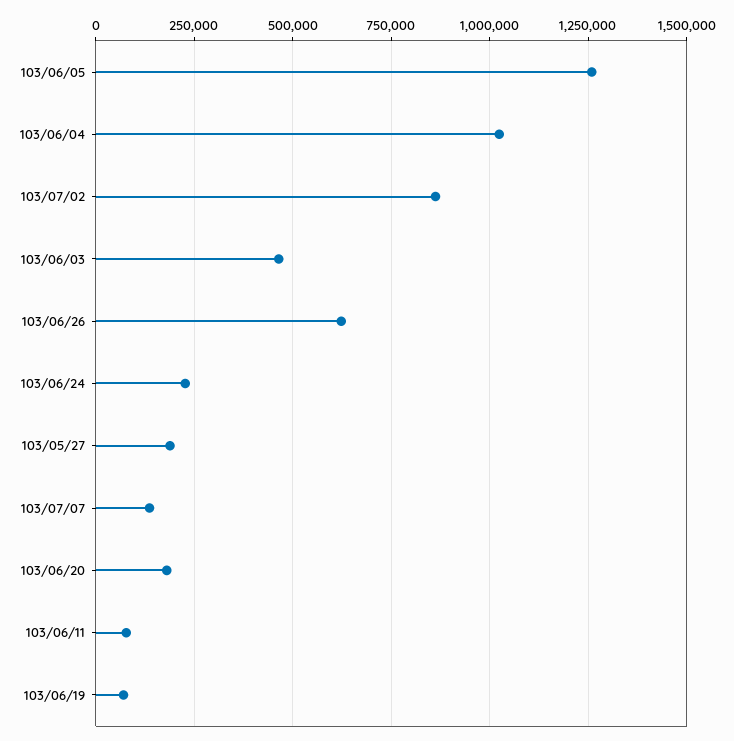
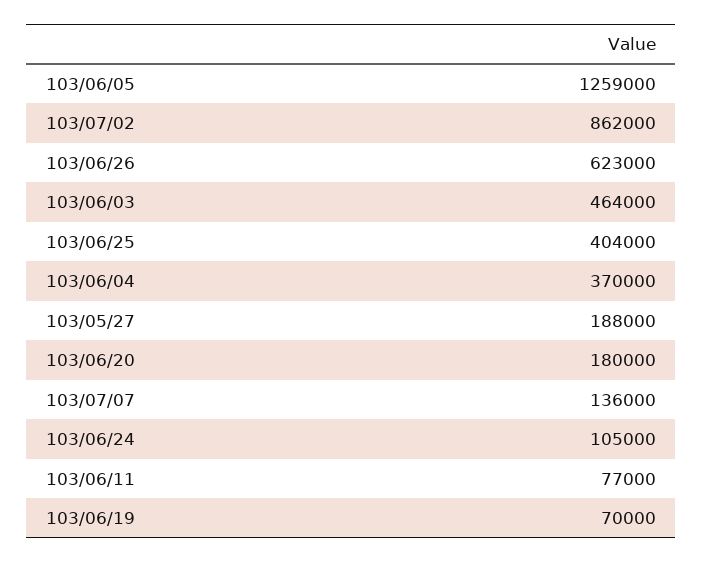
  {
    "103/06/05": 1259000,
-   "103/06/04": 1025000,
+   "103/06/04": 370000,
    "103/07/02": 862000,
    "103/06/03": 464000,
    "103/06/26": 623000,
-   "103/06/24": 225000,
+   "103/06/24": 105000,
    "103/05/27": 188000,
    "103/07/07": 136000,
    "103/06/20": 180000,
    "103/06/11": 77000,
-   "103/06/19": 70000
+   "103/06/19": 70000,
+   "103/06/25": 404000
  }

